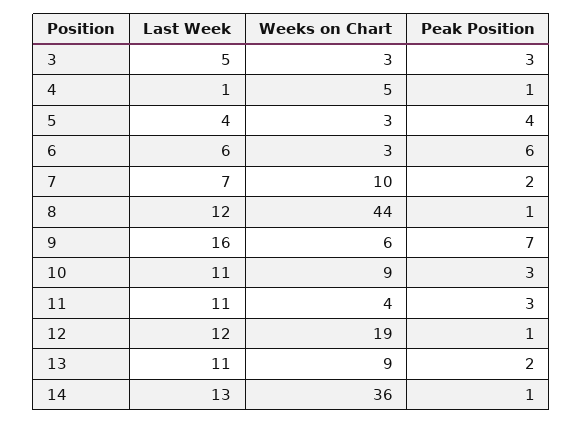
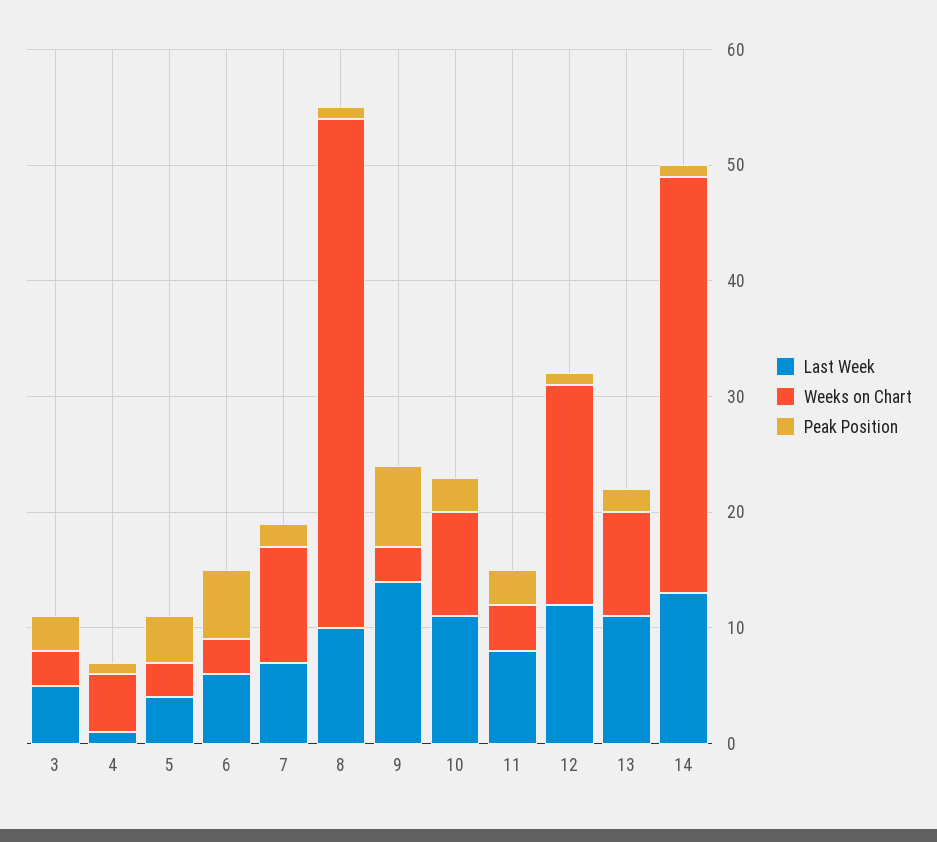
  {
    "Last Week": {
      "3": 5,
      "4": 1,
      "5": 4,
      "6": 6,
      "7": 7,
-     "8": 12,
+     "8": 10,
-     "9": 16,
+     "9": 14,
      "10": 11,
-     "11": 11,
+     "11": 8,
      "12": 12,
      "13": 11,
      "14": 13
    },
    "Weeks on Chart": {
      "3": 3,
      "4": 5,
      "5": 3,
      "6": 3,
      "7": 10,
      "8": 44,
-     "9": 6,
+     "9": 3,
      "10": 9,
      "11": 4,
      "12": 19,
      "13": 9,
      "14": 36
    },
    "Peak Position": {
      "3": 3,
      "4": 1,
      "5": 4,
      "6": 6,
      "7": 2,
      "8": 1,
      "9": 7,
      "10": 3,
      "11": 3,
      "12": 1,
      "13": 2,
      "14": 1
    }
  }

